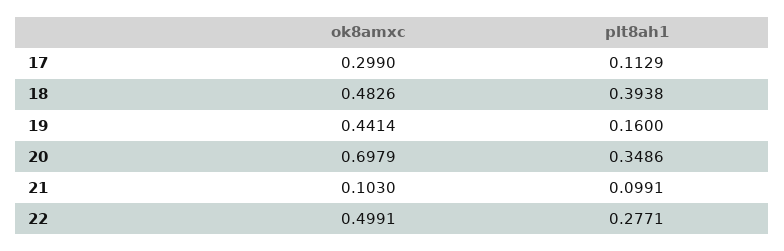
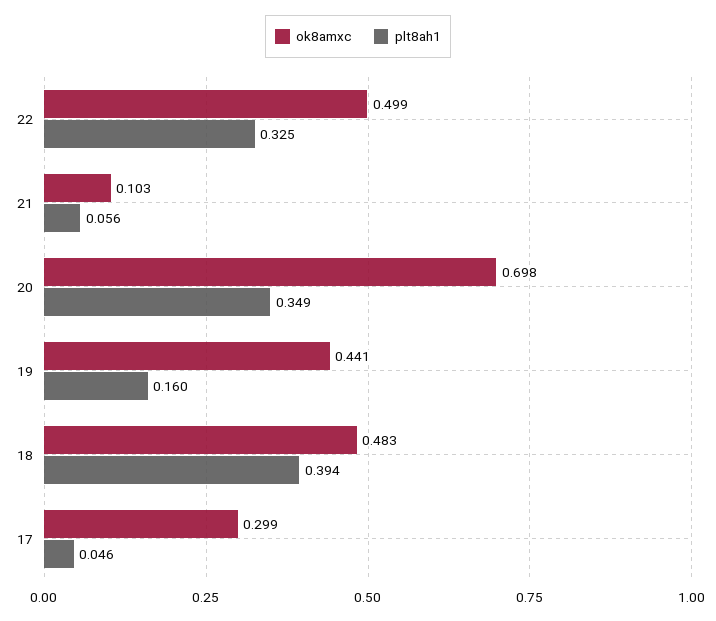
  {
    "ok8amxc": {
      "17": 0.299,
      "18": 0.4826,
      "19": 0.4414,
      "20": 0.6979,
      "21": 0.103,
      "22": 0.4991
    },
    "plt8ah1": {
-     "17": 0.1129,
+     "17": 0.046,
      "18": 0.3938,
      "19": 0.16,
      "20": 0.3486,
-     "21": 0.0991,
+     "21": 0.056,
-     "22": 0.2771
+     "22": 0.325
    }
  }

